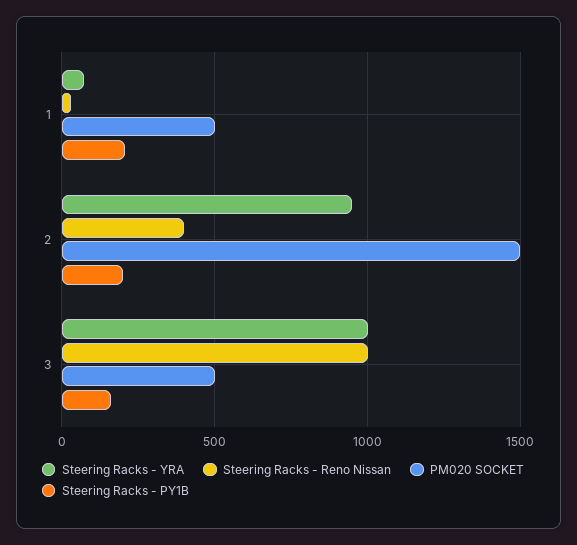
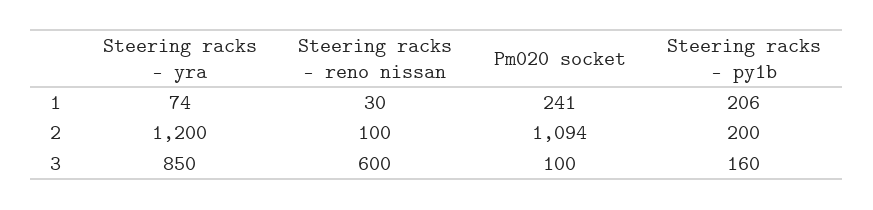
  {
    "Steering Racks - YRA": {
      "1": 74,
-     "2": 950,
+     "2": 1200,
-     "3": 1000
+     "3": 850
    },
    "Steering Racks - Reno Nissan": {
      "1": 30,
-     "2": 400,
+     "2": 100,
-     "3": 1000
+     "3": 600
    },
    "PM020 SOCKET": {
-     "1": 500,
+     "1": 241,
-     "2": 1500,
+     "2": 1094,
-     "3": 500
+     "3": 100
    },
    "Steering Racks - PY1B": {
      "1": 206,
      "2": 200,
      "3": 160
    }
  }

